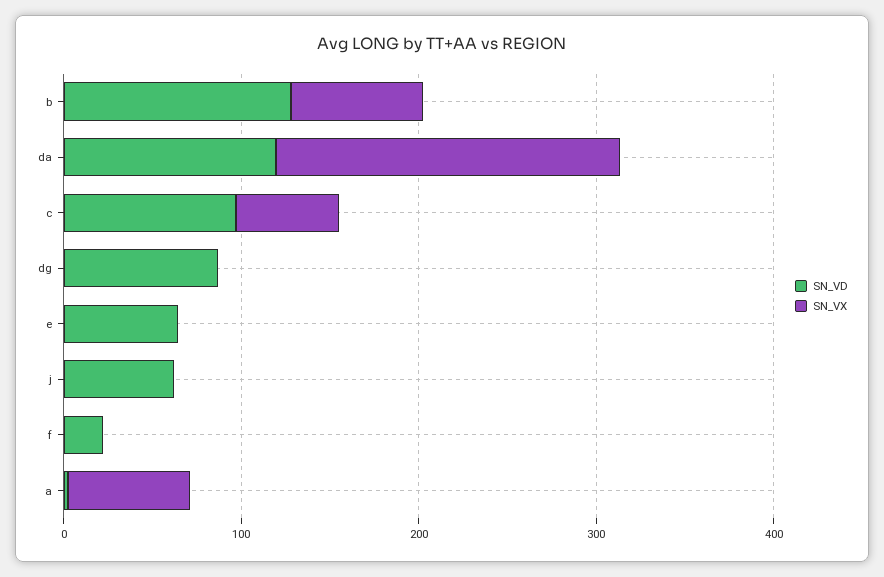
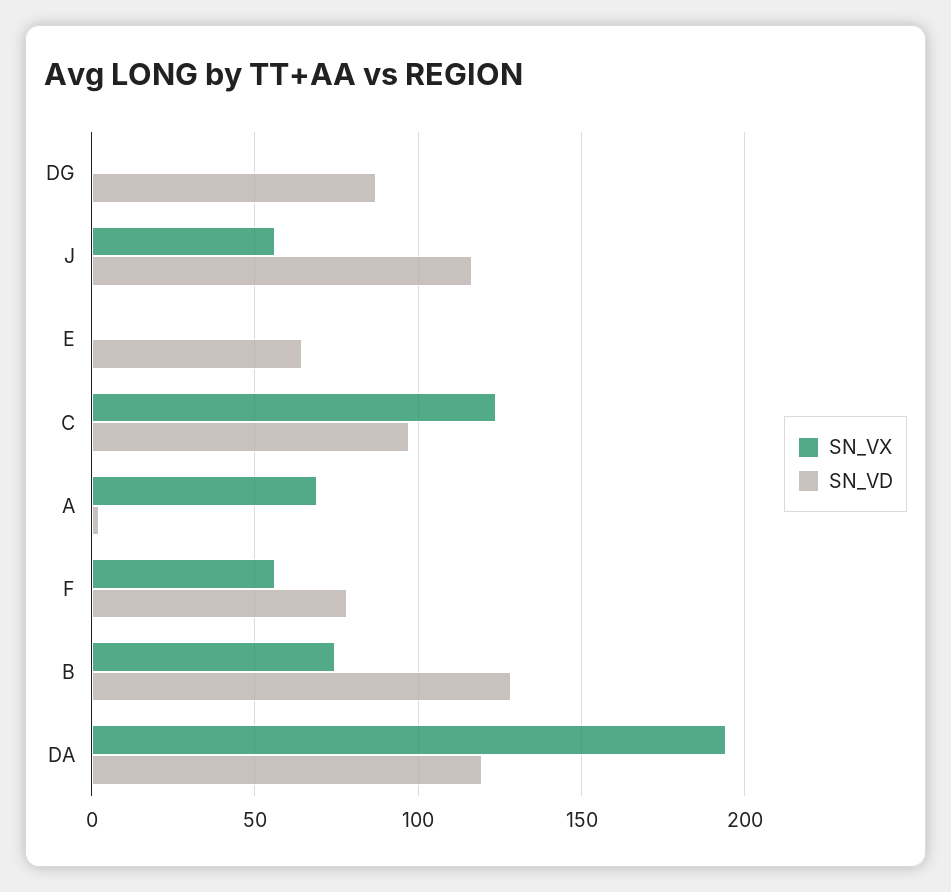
  {
    "SN_VD": {
      "b": 130,
      "da": 120,
      "c": 95,
      "dg": 85,
      "e": 65,
-     "j": 60,
+     "j": 115,
-     "f": 20,
+     "f": 80,
      "a": 0
    },
    "SN_VX": {
      "b": 75,
      "da": 195,
-     "c": 60,
+     "c": 125,
      "dg": 0,
      "e": 0,
-     "j": 0,
+     "j": 55,
-     "f": 0,
+     "f": 55,
      "a": 70
    }
  }

